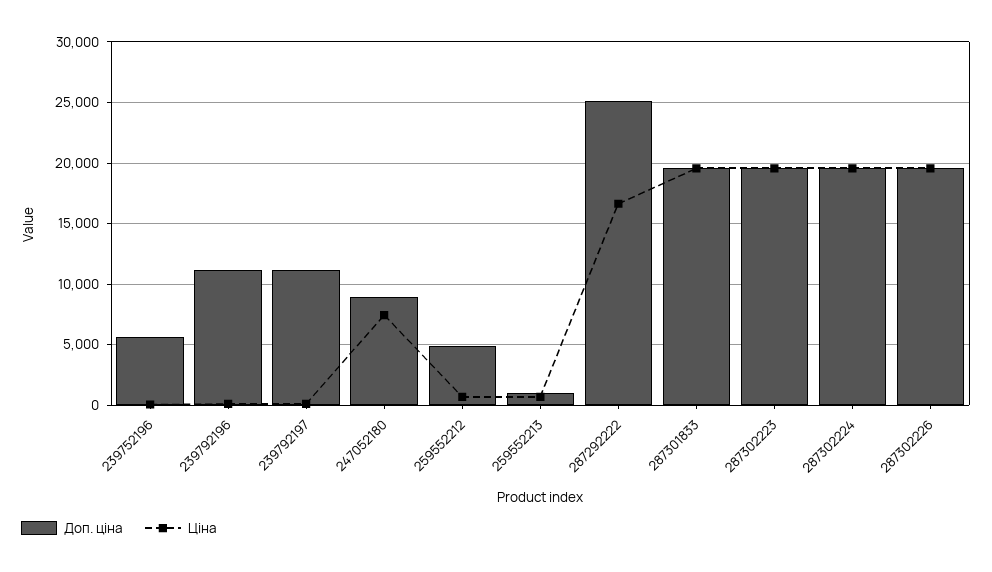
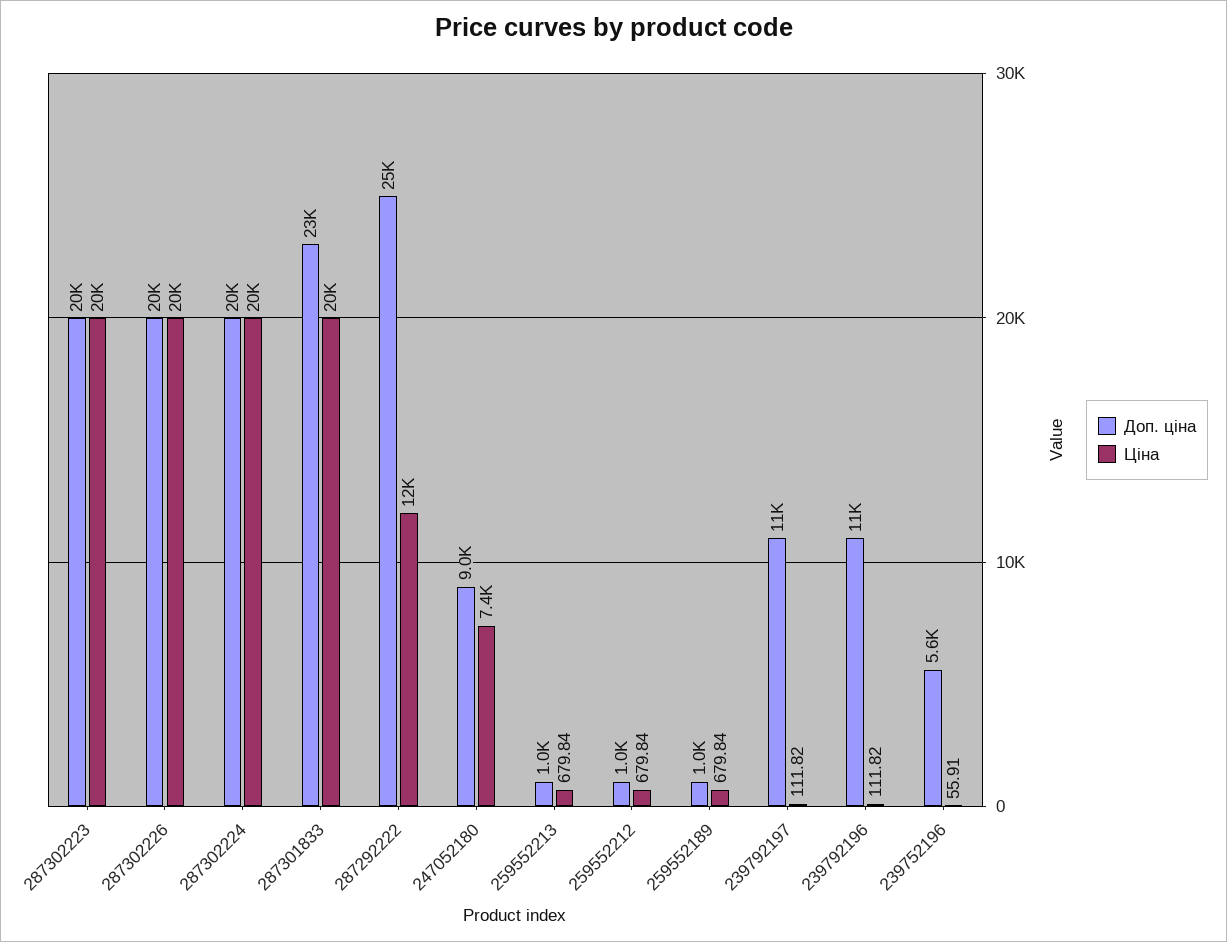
  {
    "Доп. ціна": {
      "239752196": 5600,
      "239792196": 11000,
      "239792197": 11000,
      "247052180": 9000,
-     "259552212": 5000,
+     "259552212": 1000,
      "259552213": 1000,
      "287292222": 25000,
-     "287301833": 19500,
+     "287301833": 23000,
      "287302223": 20000,
      "287302224": 20000,
-     "287302226": 20000
+     "287302226": 20000,
+     "259552189": 1000
    },
    "Ціна": {
      "239752196": 55.91,
      "239792196": 111.82,
      "239792197": 111.82,
      "247052180": 7400,
      "259552212": 679.84,
      "259552213": 679.84,
-     "287292222": 16500,
+     "287292222": 12000,
      "287301833": 20000,
      "287302223": 20000,
      "287302224": 20000,
-     "287302226": 20000
+     "287302226": 20000,
+     "259552189": 679.84
    }
  }

